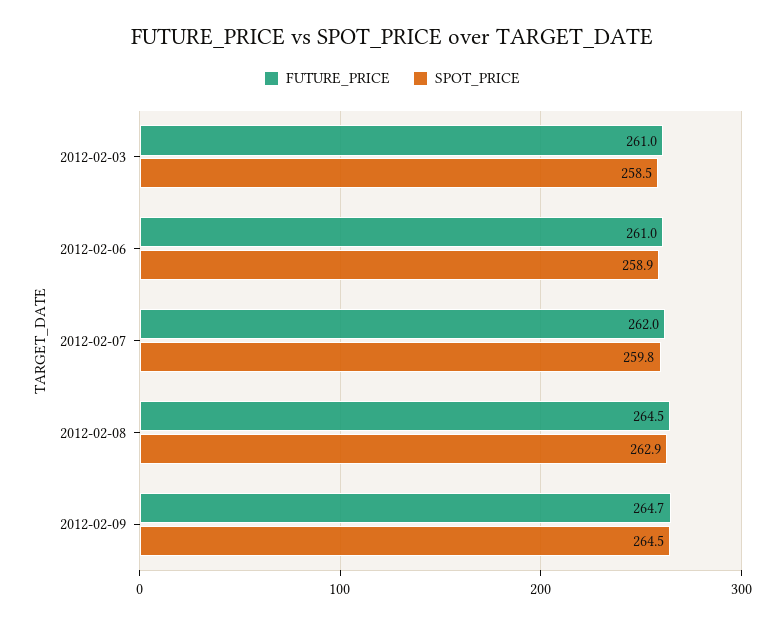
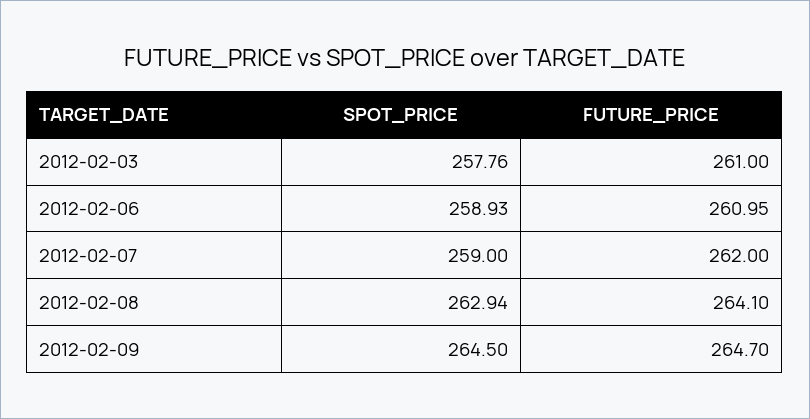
  {
    "FUTURE_PRICE": {
      "2012-02-03": 261,
      "2012-02-06": 260.95,
      "2012-02-07": 262,
-     "2012-02-08": 264.5,
+     "2012-02-08": 264.1,
      "2012-02-09": 264.7
    },
    "SPOT_PRICE": {
-     "2012-02-03": 258.5,
+     "2012-02-03": 257.76,
      "2012-02-06": 258.93,
-     "2012-02-07": 259.8,
+     "2012-02-07": 259,
      "2012-02-08": 262.94,
      "2012-02-09": 264.5
    }
  }

